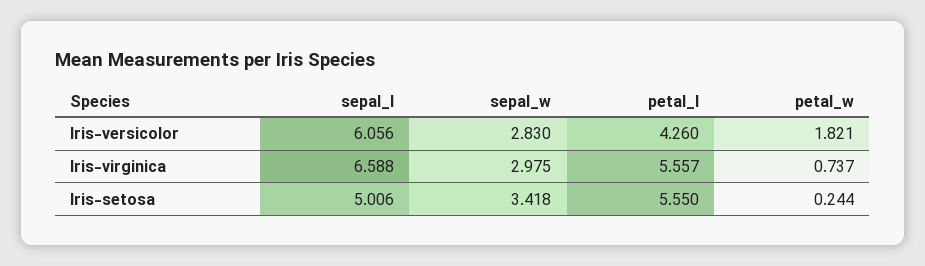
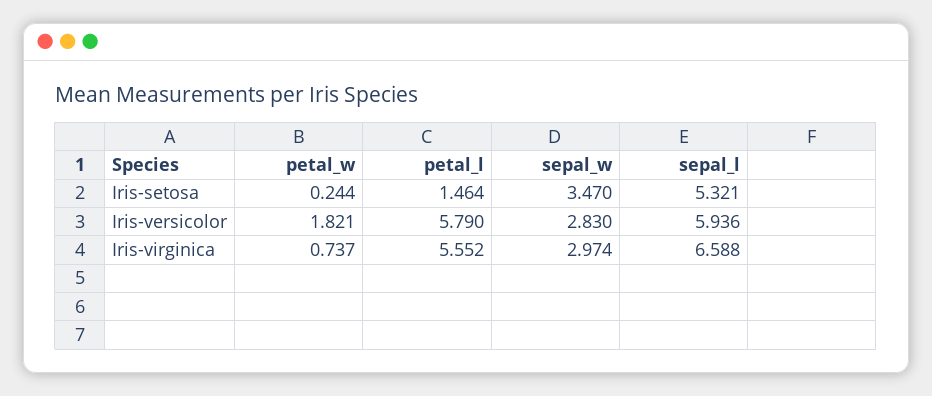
  {
    "sepal_l": {
-     "Iris-versicolor": 6.056,
+     "Iris-versicolor": 5.936,
      "Iris-virginica": 6.588,
-     "Iris-setosa": 5.006
+     "Iris-setosa": 5.321
    },
    "sepal_w": {
      "Iris-versicolor": 2.83,
-     "Iris-virginica": 2.975,
+     "Iris-virginica": 2.974,
-     "Iris-setosa": 3.418
+     "Iris-setosa": 3.47
    },
    "petal_l": {
-     "Iris-versicolor": 4.26,
+     "Iris-versicolor": 5.79,
-     "Iris-virginica": 5.557,
+     "Iris-virginica": 5.552,
-     "Iris-setosa": 5.55
+     "Iris-setosa": 1.464
    },
    "petal_w": {
      "Iris-versicolor": 1.821,
      "Iris-virginica": 0.737,
      "Iris-setosa": 0.244
    }
  }

